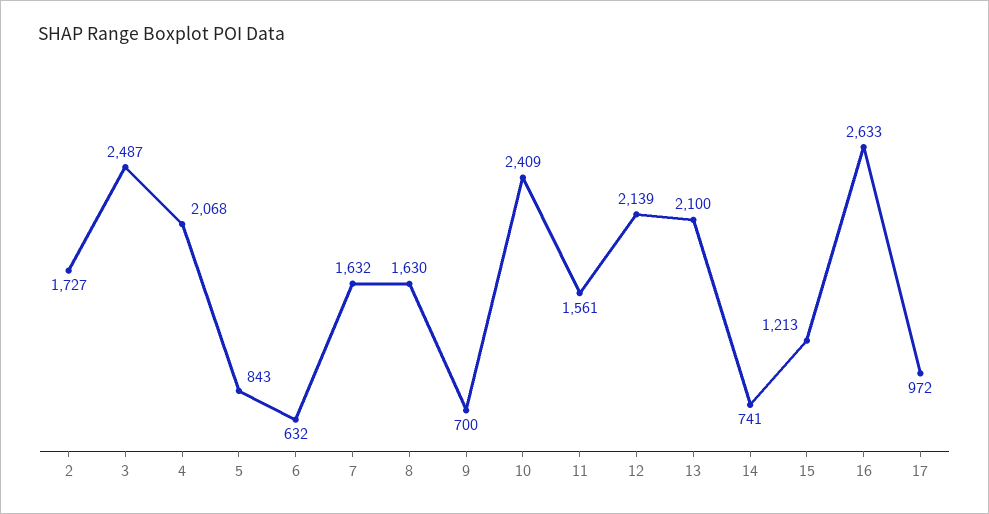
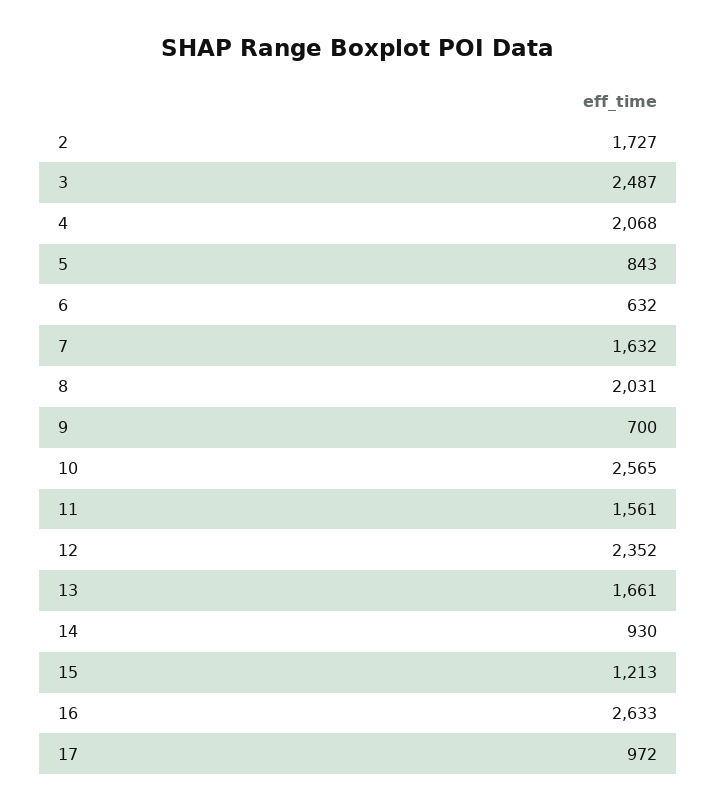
  {
    "2": 1727,
    "3": 2487,
    "4": 2068,
    "5": 843,
    "6": 632,
    "7": 1632,
-   "8": 1630,
+   "8": 2031,
    "9": 700,
-   "10": 2409,
+   "10": 2565,
    "11": 1561,
-   "12": 2139,
+   "12": 2352,
-   "13": 2100,
+   "13": 1661,
-   "14": 741,
+   "14": 930,
    "15": 1213,
    "16": 2633,
    "17": 972
  }

